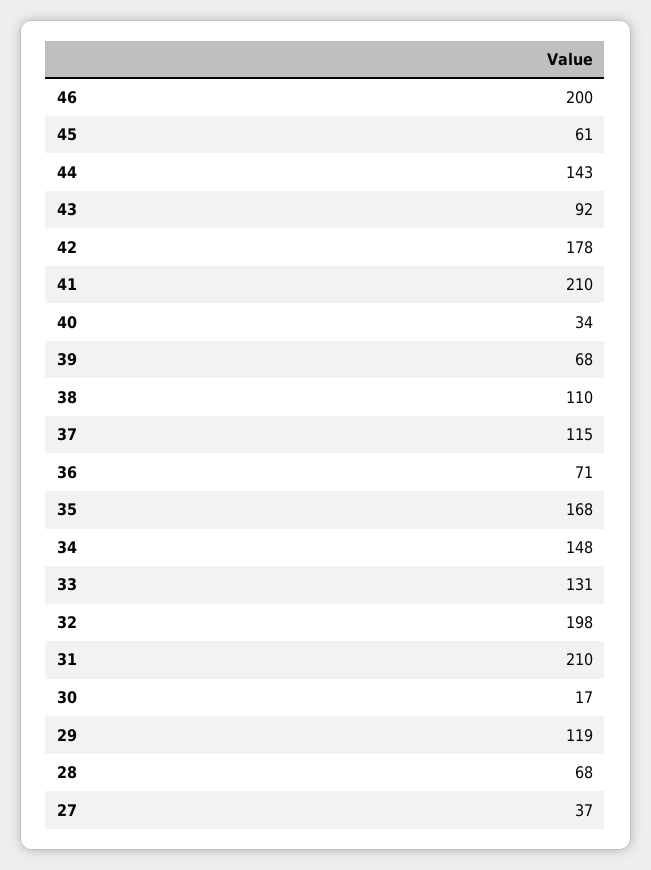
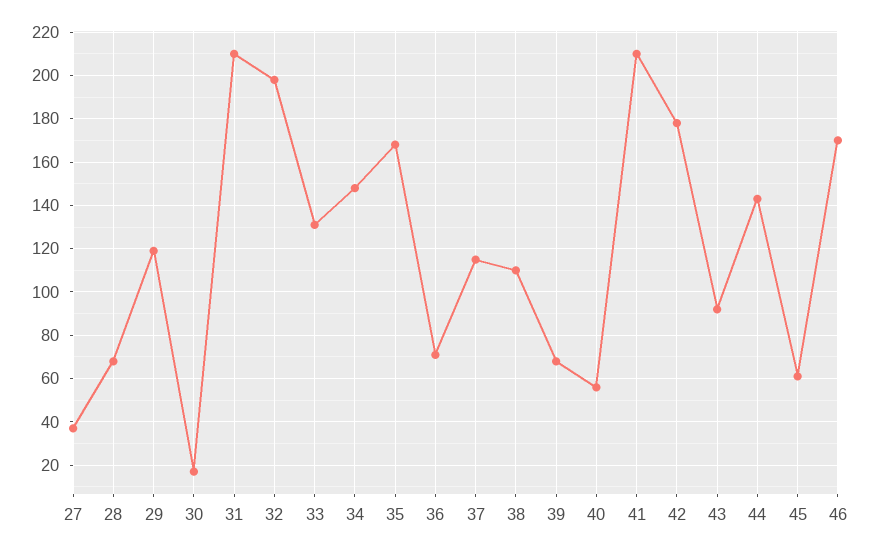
  {
-   "46": 200,
+   "46": 170,
    "45": 61,
    "44": 143,
    "43": 92,
    "42": 178,
    "41": 210,
-   "40": 34,
+   "40": 55,
    "39": 68,
    "38": 110,
    "37": 115,
    "36": 71,
    "35": 168,
    "34": 148,
    "33": 131,
    "32": 198,
    "31": 210,
    "30": 17,
    "29": 119,
    "28": 68,
    "27": 37
  }

